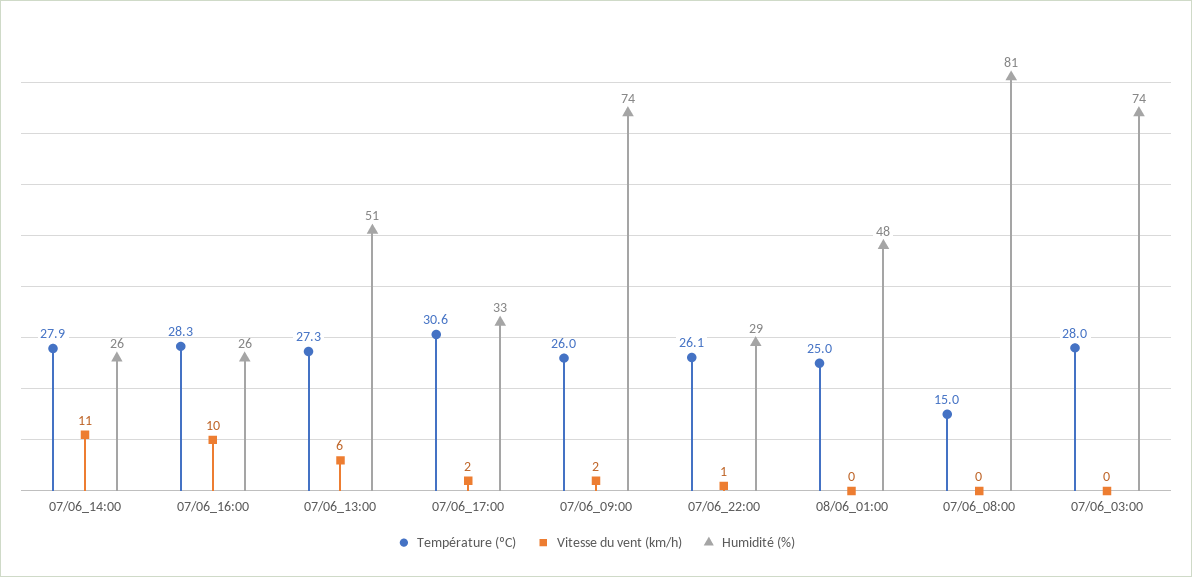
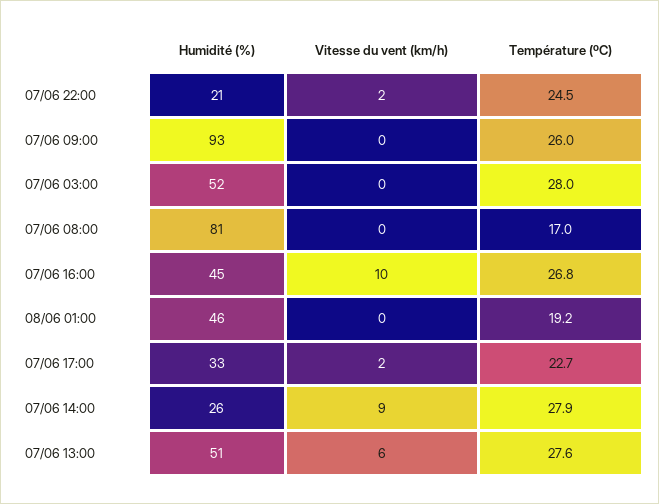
  {
    "Température (ºC)": {
      "07/06_14:00": 27.9,
-     "07/06_16:00": 28.3,
+     "07/06_16:00": 26.8,
-     "07/06_13:00": 27.3,
+     "07/06_13:00": 27.6,
-     "07/06_17:00": 30.6,
+     "07/06_17:00": 22.7,
      "07/06_09:00": 26,
-     "07/06_22:00": 26.1,
+     "07/06_22:00": 24.5,
-     "08/06_01:00": 25,
+     "08/06_01:00": 19.2,
-     "07/06_08:00": 15,
+     "07/06_08:00": 17,
      "07/06_03:00": 28
    },
    "Vitesse du vent (km/h)": {
-     "07/06_14:00": 11,
+     "07/06_14:00": 9,
      "07/06_16:00": 10,
      "07/06_13:00": 6,
      "07/06_17:00": 2,
-     "07/06_09:00": 2,
+     "07/06_09:00": 0,
-     "07/06_22:00": 1,
+     "07/06_22:00": 2,
      "08/06_01:00": 0,
      "07/06_08:00": 0,
      "07/06_03:00": 0
    },
    "Humidité (%)": {
      "07/06_14:00": 26,
-     "07/06_16:00": 26,
+     "07/06_16:00": 45,
      "07/06_13:00": 51,
      "07/06_17:00": 33,
-     "07/06_09:00": 74,
+     "07/06_09:00": 93,
-     "07/06_22:00": 29,
+     "07/06_22:00": 21,
-     "08/06_01:00": 48,
+     "08/06_01:00": 46,
      "07/06_08:00": 81,
-     "07/06_03:00": 74
+     "07/06_03:00": 52
    }
  }

